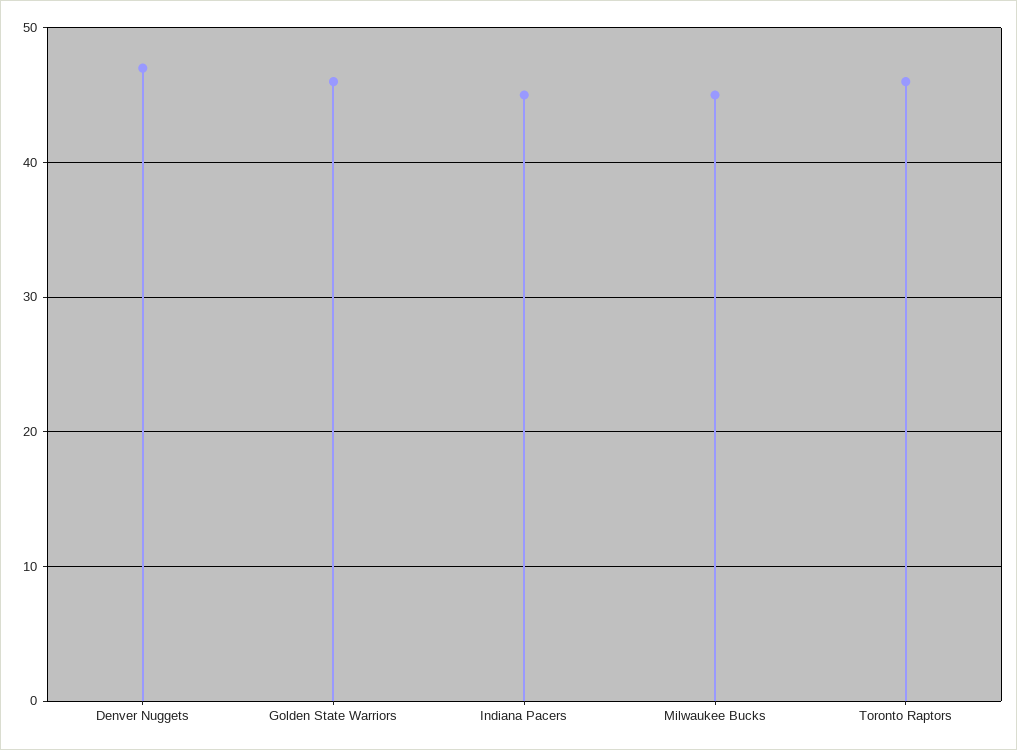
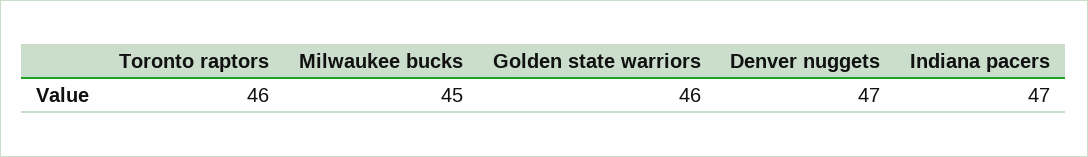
  {
    "Denver Nuggets": 47,
    "Golden State Warriors": 46,
-   "Indiana Pacers": 45,
+   "Indiana Pacers": 47,
    "Milwaukee Bucks": 45,
    "Toronto Raptors": 46
  }

